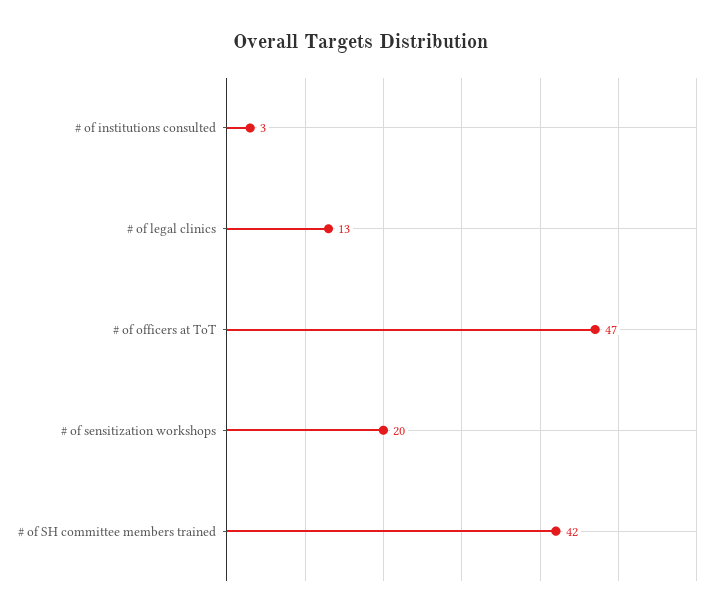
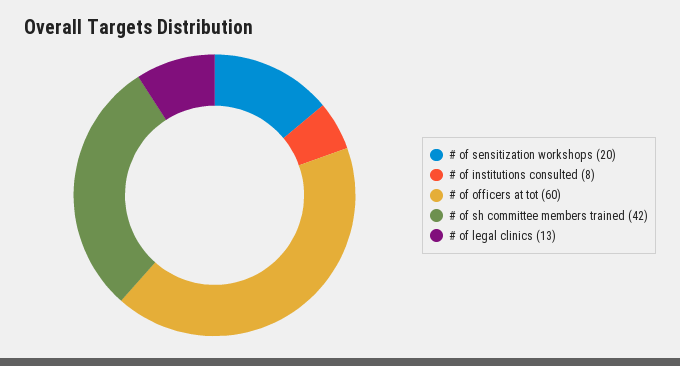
  {
-   "# of institutions consulted": 3,
+   "# of institutions consulted": 8,
    "# of legal clinics": 13,
-   "# of officers at ToT": 47,
+   "# of officers at ToT": 60,
    "# of sensitization workshops": 20,
    "# of SH committee members trained": 42
  }

